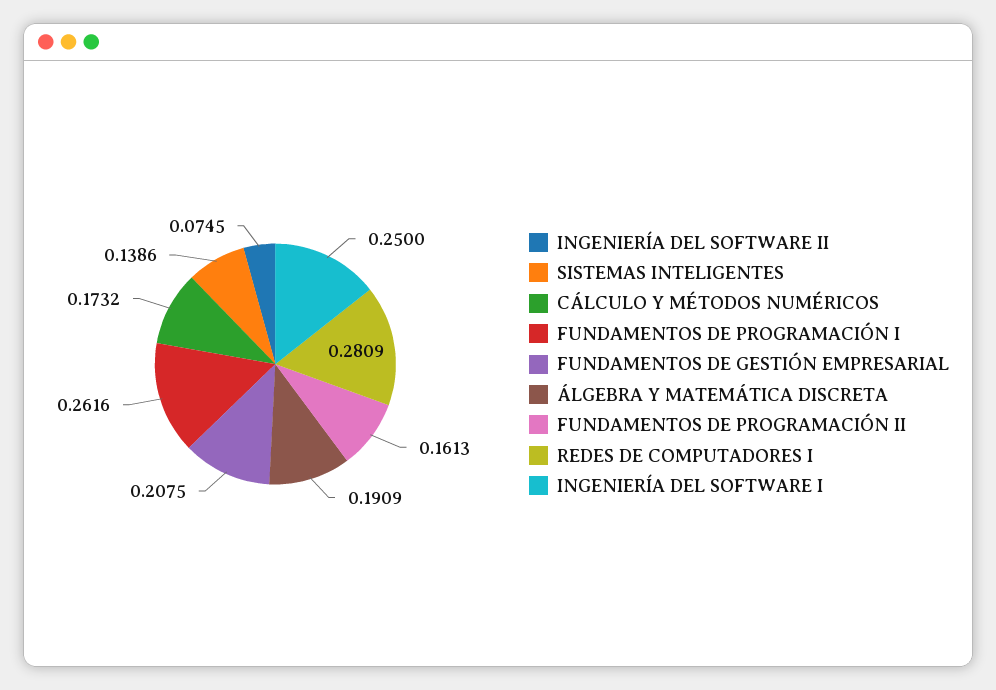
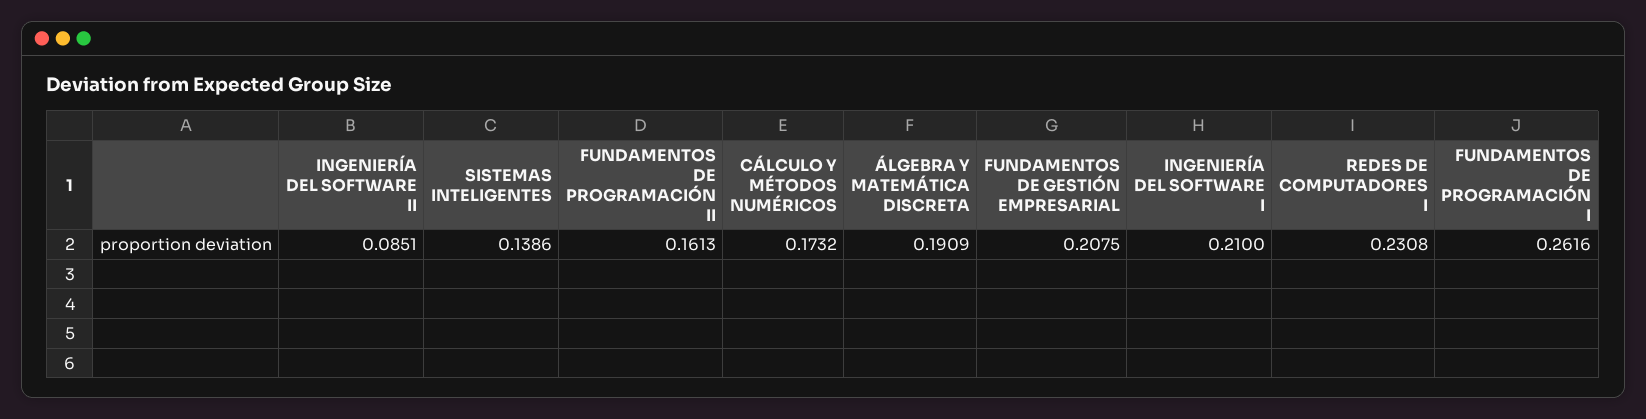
  {
-   "INGENIERÍA DEL SOFTWARE II": 0.0745,
+   "INGENIERÍA DEL SOFTWARE II": 0.0851,
    "SISTEMAS INTELIGENTES": 0.1386,
    "CÁLCULO Y MÉTODOS NUMÉRICOS": 0.1732,
    "FUNDAMENTOS DE PROGRAMACIÓN I": 0.2616,
    "FUNDAMENTOS DE GESTIÓN EMPRESARIAL": 0.2075,
    "ÁLGEBRA Y MATEMÁTICA DISCRETA": 0.1909,
    "FUNDAMENTOS DE PROGRAMACIÓN II": 0.1613,
-   "REDES DE COMPUTADORES I": 0.2809,
+   "REDES DE COMPUTADORES I": 0.2308,
-   "INGENIERÍA DEL SOFTWARE I": 0.25
+   "INGENIERÍA DEL SOFTWARE I": 0.21
  }

